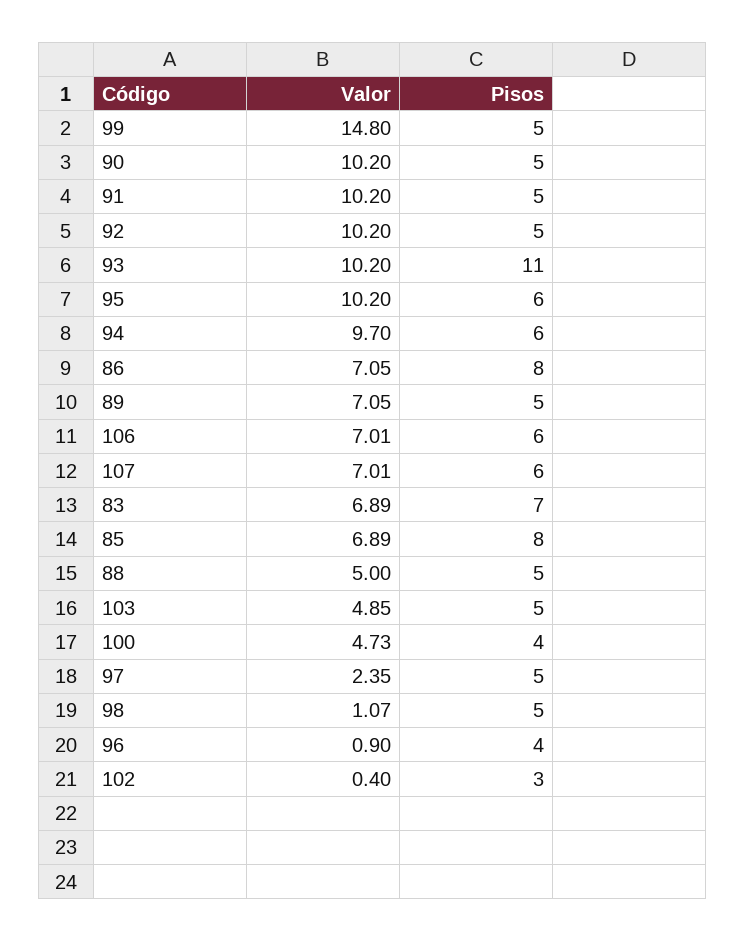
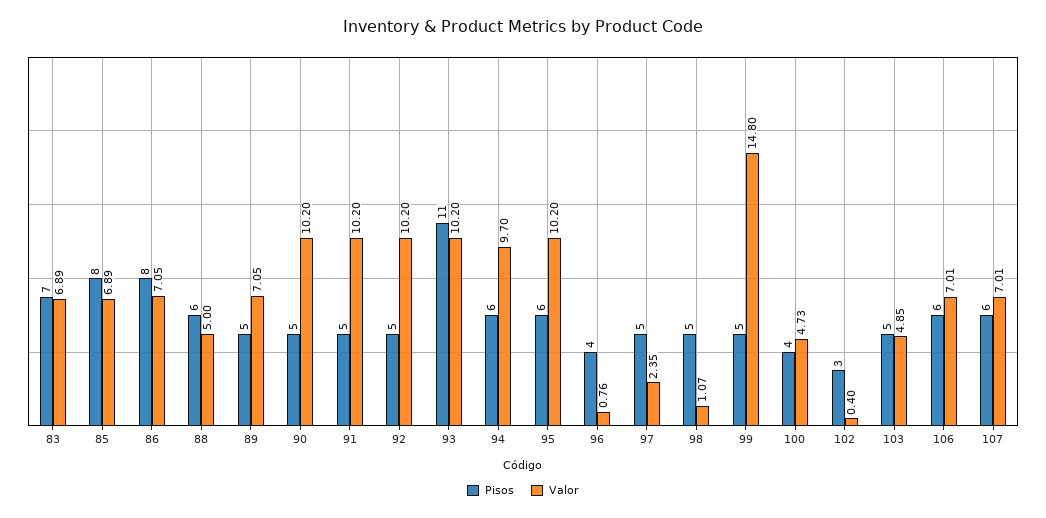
  {
    "Valor": {
      "99": 14.8,
      "90": 10.2,
      "91": 10.2,
      "92": 10.2,
      "93": 10.2,
      "95": 10.2,
      "94": 9.7,
      "86": 7.05,
      "89": 7.05,
      "106": 7.01,
      "107": 7.01,
      "83": 6.89,
      "85": 6.89,
      "88": 5,
      "103": 4.85,
      "100": 4.73,
      "97": 2.35,
      "98": 1.07,
-     "96": 0.9,
+     "96": 0.76,
      "102": 0.4
    },
    "Pisos": {
      "99": 5,
      "90": 5,
      "91": 5,
      "92": 5,
      "93": 11,
      "95": 6,
      "94": 6,
      "86": 8,
      "89": 5,
      "106": 6,
      "107": 6,
      "83": 7,
      "85": 8,
-     "88": 5,
+     "88": 6,
      "103": 5,
      "100": 4,
      "97": 5,
      "98": 5,
      "96": 4,
      "102": 3
    }
  }

